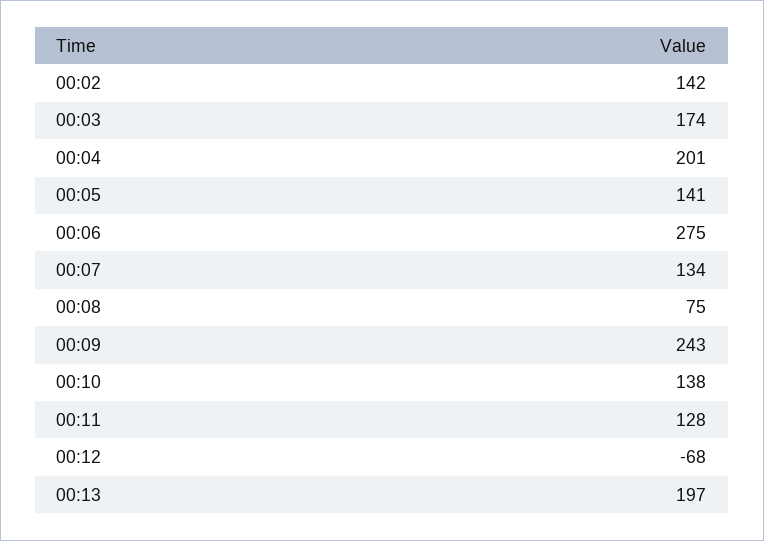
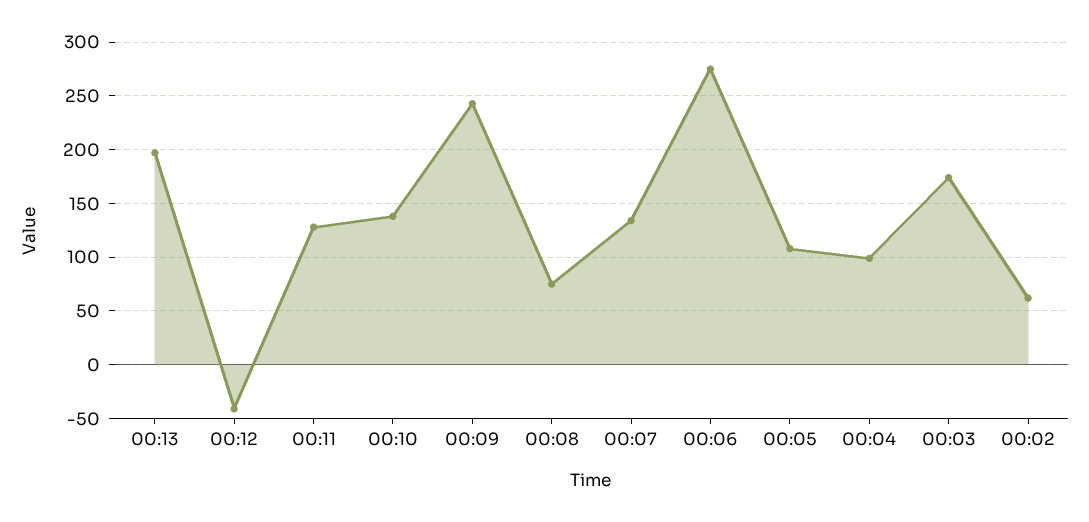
  {
-   "00:02": 142,
+   "00:02": 60,
    "00:03": 174,
-   "00:04": 201,
+   "00:04": 100,
-   "00:05": 141,
+   "00:05": 110,
    "00:06": 275,
    "00:07": 134,
    "00:08": 75,
    "00:09": 243,
    "00:10": 138,
    "00:11": 128,
-   "00:12": -68,
+   "00:12": -40,
    "00:13": 197
  }

